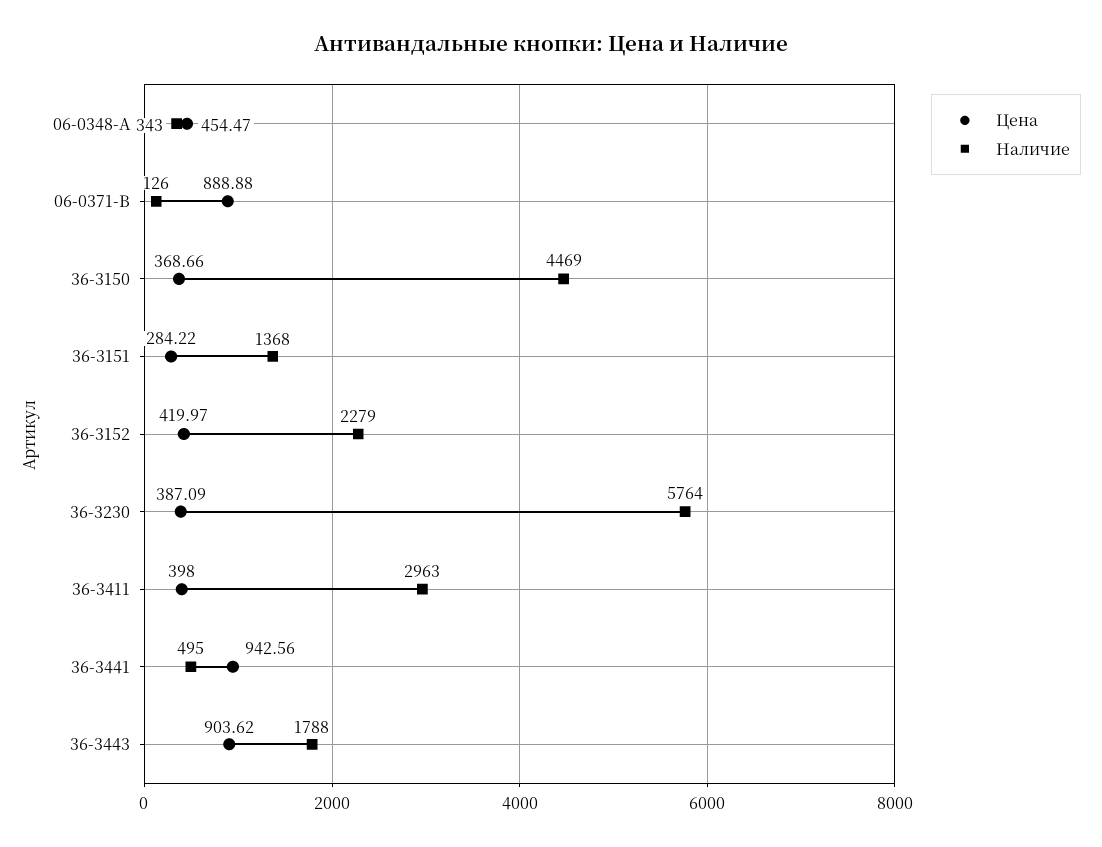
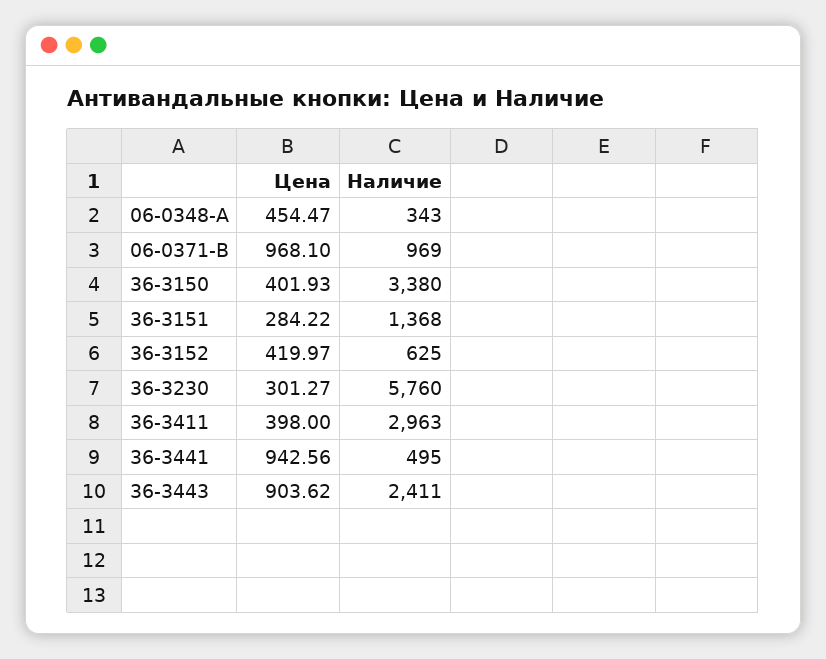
  {
    "Цена": {
      "06-0348-A": 454.47,
-     "06-0371-B": 888.88,
+     "06-0371-B": 968.1,
-     "36-3150": 368.66,
+     "36-3150": 401.93,
      "36-3151": 284.22,
      "36-3152": 419.97,
-     "36-3230": 387.09,
+     "36-3230": 301.27,
      "36-3411": 398,
      "36-3441": 942.56,
      "36-3443": 903.62
    },
    "Наличие": {
      "06-0348-A": 343,
-     "06-0371-B": 126,
+     "06-0371-B": 969,
-     "36-3150": 4469,
+     "36-3150": 3380,
      "36-3151": 1368,
-     "36-3152": 2279,
+     "36-3152": 625,
-     "36-3230": 5764,
+     "36-3230": 5760,
      "36-3411": 2963,
      "36-3441": 495,
-     "36-3443": 1788
+     "36-3443": 2411
    }
  }

